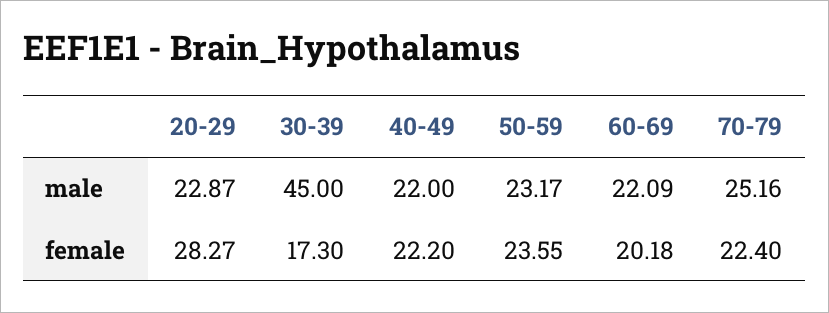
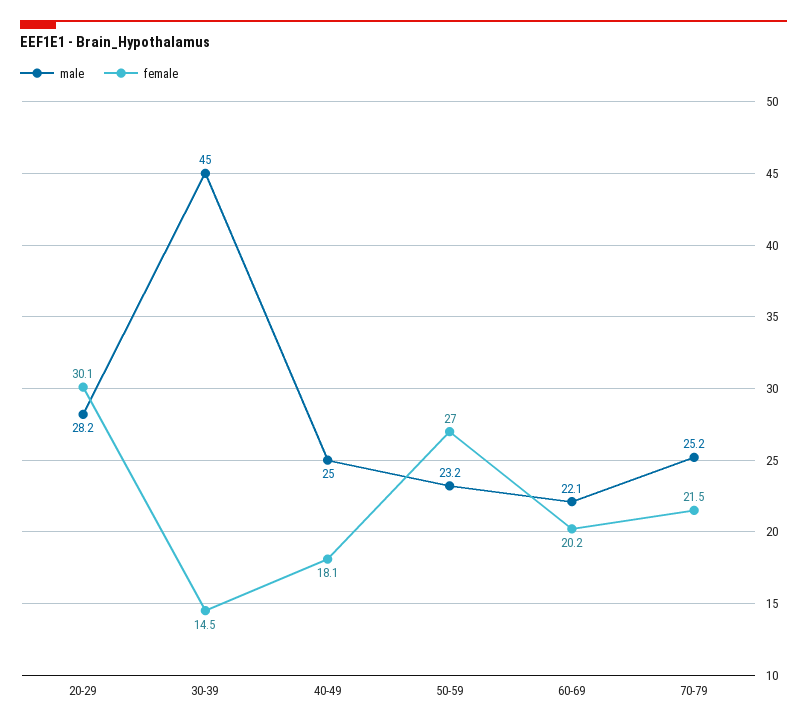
  {
    "male": {
-     "20-29": 22.87,
+     "20-29": 28.2,
      "30-39": 45,
-     "40-49": 22,
+     "40-49": 25,
      "50-59": 23.17,
      "60-69": 22.09,
      "70-79": 25.16
    },
    "female": {
-     "20-29": 28.27,
+     "20-29": 30.1,
-     "30-39": 17.3,
+     "30-39": 14.5,
-     "40-49": 22.2,
+     "40-49": 18.1,
-     "50-59": 23.55,
+     "50-59": 27,
      "60-69": 20.18,
-     "70-79": 22.4
+     "70-79": 21.5
    }
  }

